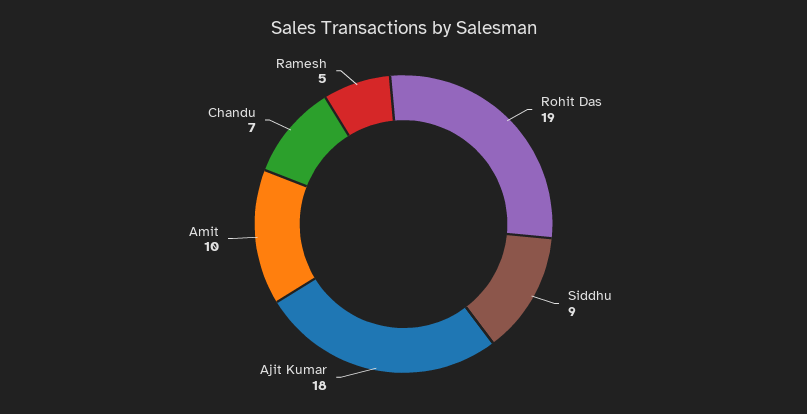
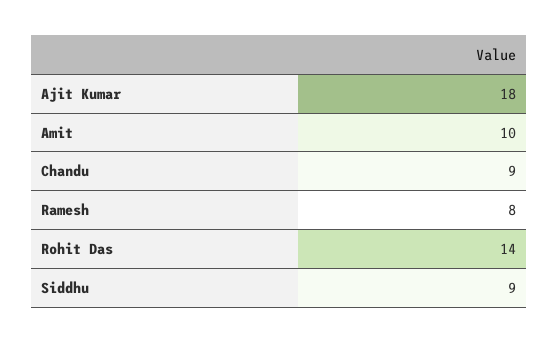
  {
-   "Rohit Das": 19,
+   "Rohit Das": 14,
    "Siddhu": 9,
    "Ajit Kumar": 18,
    "Amit": 10,
-   "Chandu": 7,
+   "Chandu": 9,
-   "Ramesh": 5
+   "Ramesh": 8
  }

